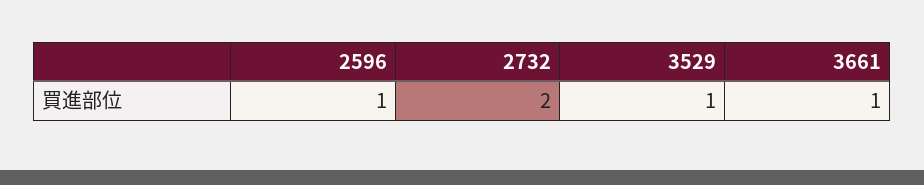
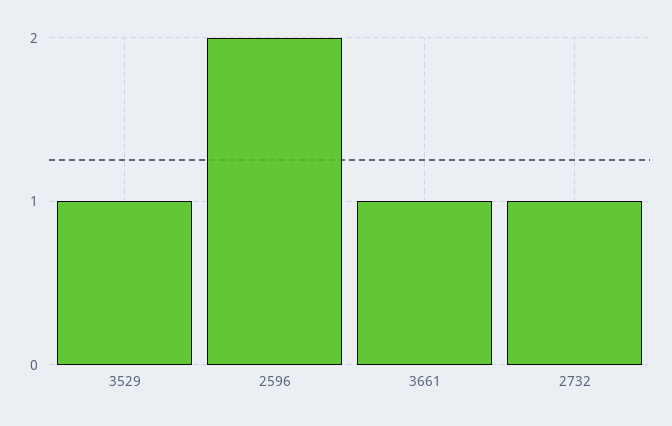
  {
-   "2596": 1,
+   "2596": 2,
-   "2732": 2,
+   "2732": 1,
    "3529": 1,
    "3661": 1
  }

